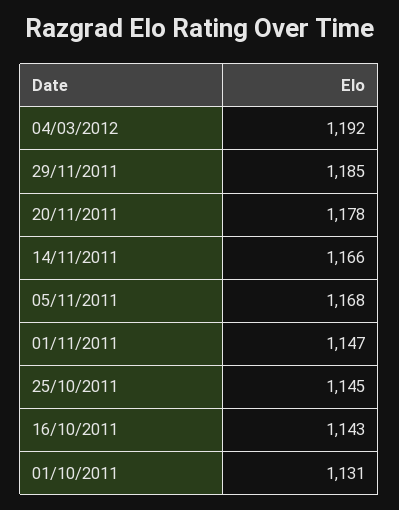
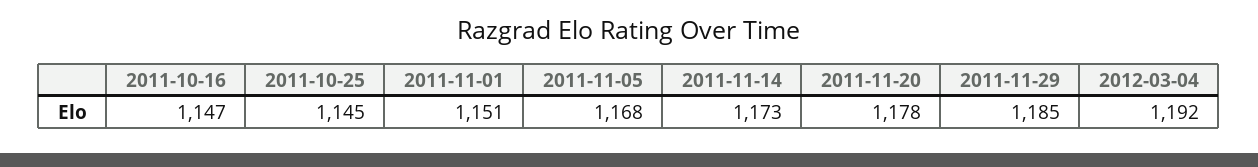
  {
    "04/03/2012": 1192,
    "29/11/2011": 1185,
    "20/11/2011": 1178,
-   "14/11/2011": 1166,
+   "14/11/2011": 1173,
    "05/11/2011": 1168,
-   "01/11/2011": 1147,
+   "01/11/2011": 1151,
    "25/10/2011": 1145,
-   "16/10/2011": 1143,
+   "16/10/2011": 1147
-   "01/10/2011": 1131
  }

